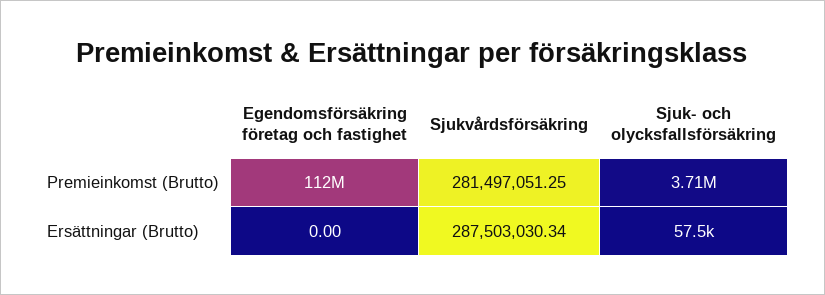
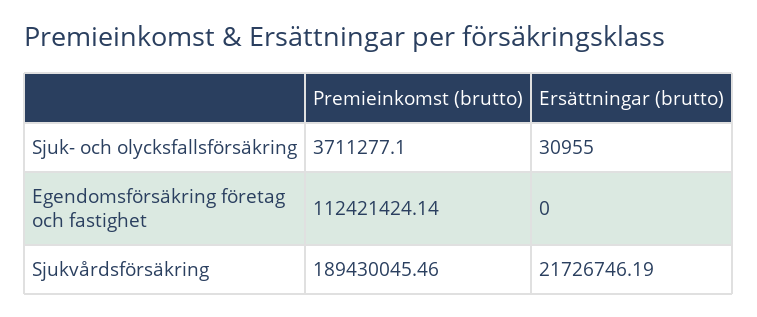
  {
    "Egendomsförsäkring företag och fastighet": {
      "Premieinkomst (Brutto)": 112421424.14,
      "Ersättningar (Brutto)": 0
    },
    "Sjukvårdsförsäkring": {
-     "Premieinkomst (Brutto)": 281497051.25,
+     "Premieinkomst (Brutto)": 189430045.46,
-     "Ersättningar (Brutto)": 287503030.34
+     "Ersättningar (Brutto)": 21726746.19
    },
    "Sjuk- och olycksfallsförsäkring": {
      "Premieinkomst (Brutto)": 3711277.1,
-     "Ersättningar (Brutto)": 57500
+     "Ersättningar (Brutto)": 30955
    }
  }

